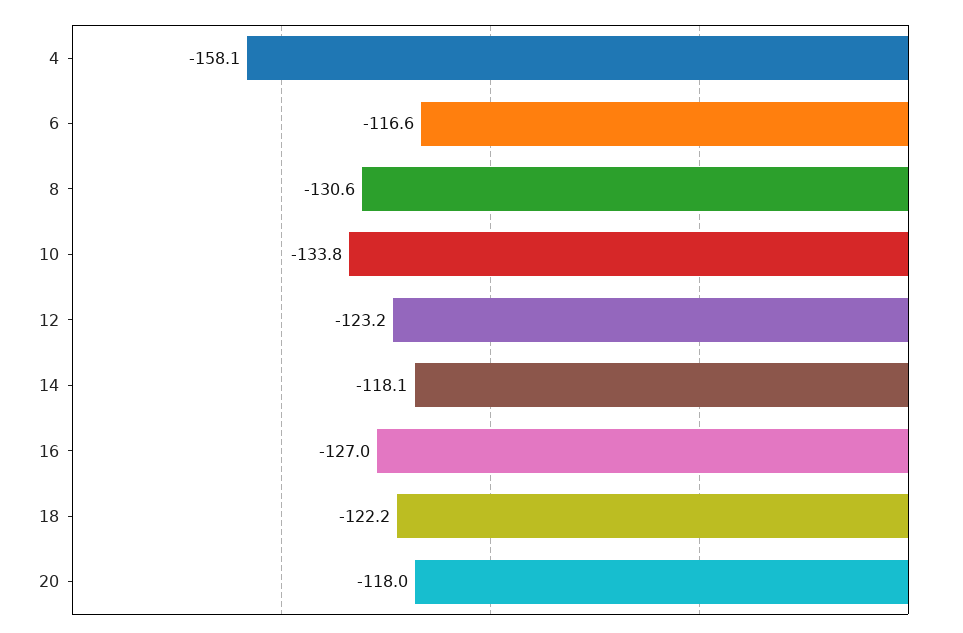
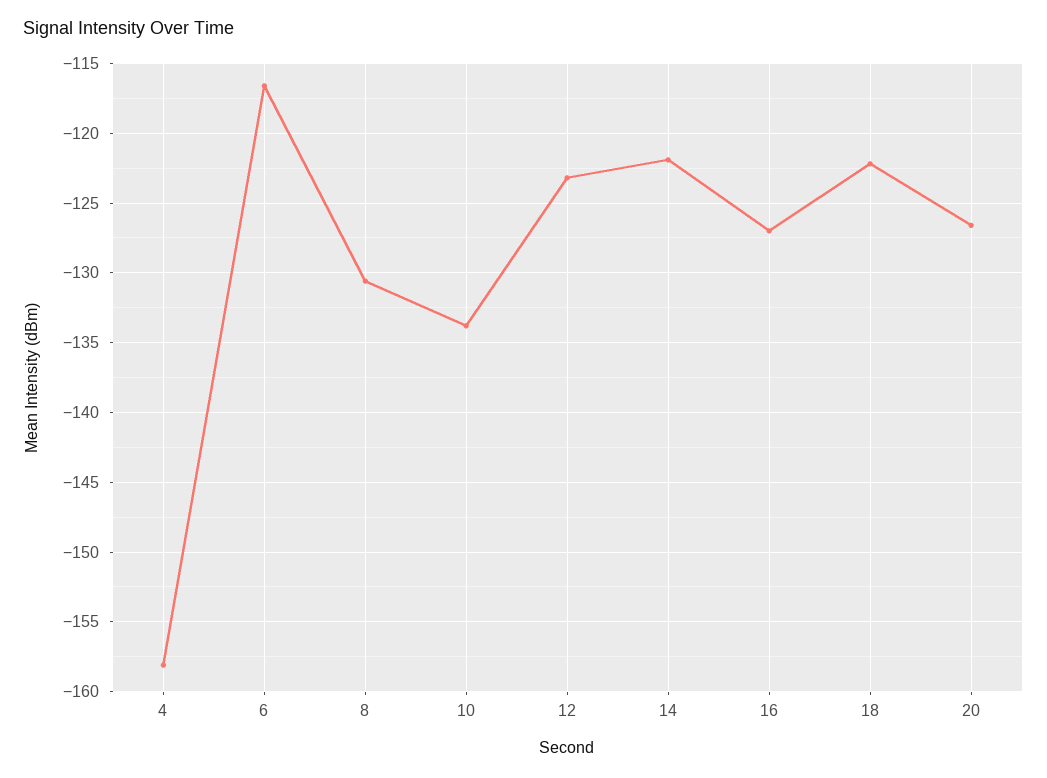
  {
    "4": -158.1,
    "6": -116.6,
    "8": -130.6,
    "10": -133.8,
    "12": -123.2,
-   "14": -118.1,
+   "14": -122,
    "16": -127,
    "18": -122.2,
-   "20": -118
+   "20": -126.5
  }

